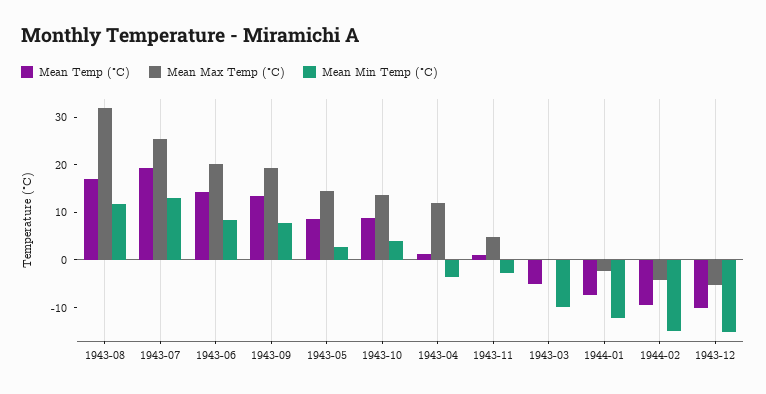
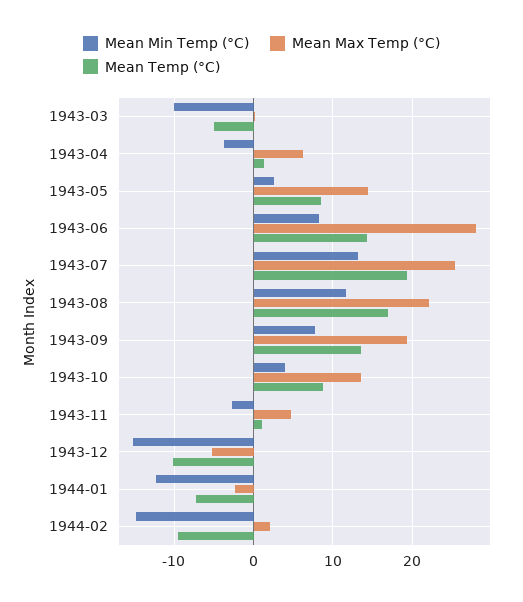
  {
    "Mean Temp (°C)": {
      "1943-08": 17,
      "1943-07": 19,
      "1943-06": 14,
      "1943-09": 14,
      "1943-05": 9,
      "1943-10": 9,
      "1943-04": 1,
      "1943-11": 1,
      "1943-03": -5,
      "1944-01": -7,
      "1944-02": -10,
      "1943-12": -10
    },
    "Mean Max Temp (°C)": {
-     "1943-08": 32,
+     "1943-08": 22,
      "1943-07": 25,
-     "1943-06": 20,
+     "1943-06": 28,
      "1943-09": 19,
      "1943-05": 14,
      "1943-10": 14,
-     "1943-04": 12,
+     "1943-04": 6,
      "1943-11": 5,
      "1943-03": 0,
      "1944-01": -2,
-     "1944-02": -4,
+     "1944-02": 2,
      "1943-12": -5
    },
    "Mean Min Temp (°C)": {
      "1943-08": 12,
      "1943-07": 13,
      "1943-06": 8,
      "1943-09": 8,
      "1943-05": 3,
      "1943-10": 4,
      "1943-04": -4,
      "1943-11": -3,
      "1943-03": -10,
      "1944-01": -12,
      "1944-02": -15,
      "1943-12": -15
    }
  }

